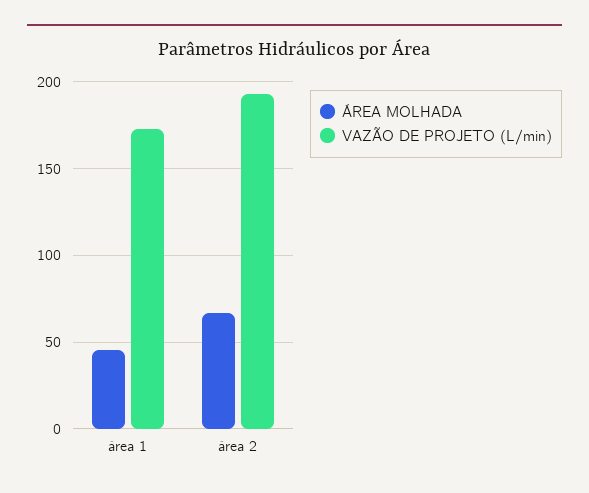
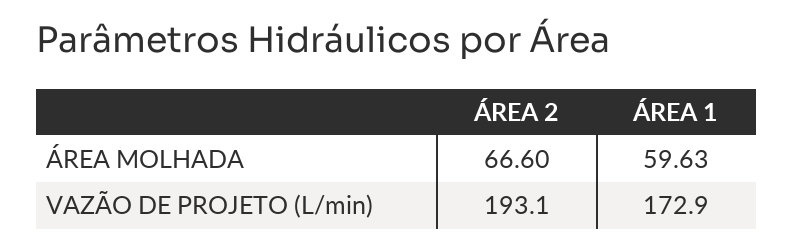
  {
    "ÁREA MOLHADA": {
-     "área 1": 45,
+     "área 1": 59.63,
      "área 2": 66.6
    },
    "VAZÃO DE PROJETO (L/min)": {
      "área 1": 172.9,
      "área 2": 193.1
    }
  }

